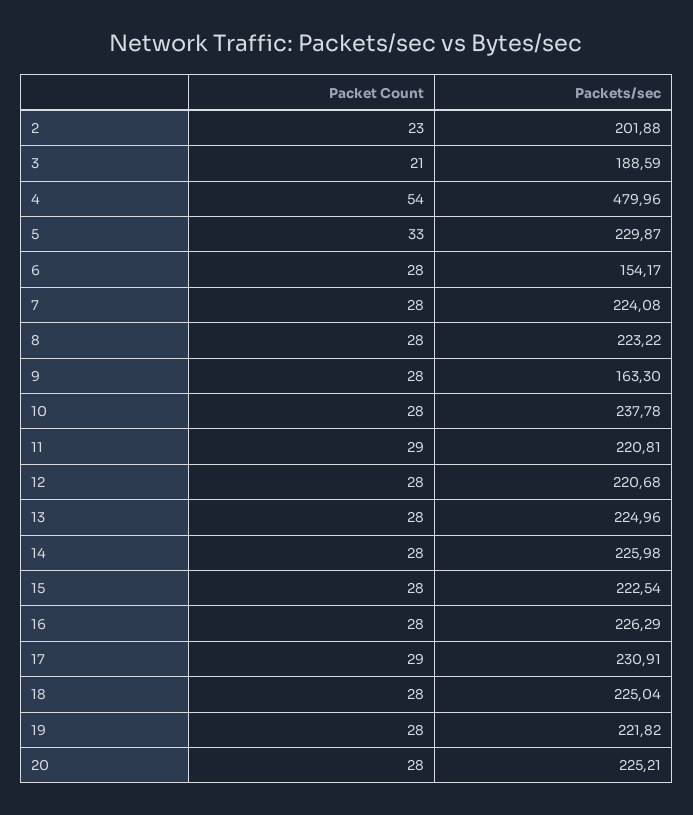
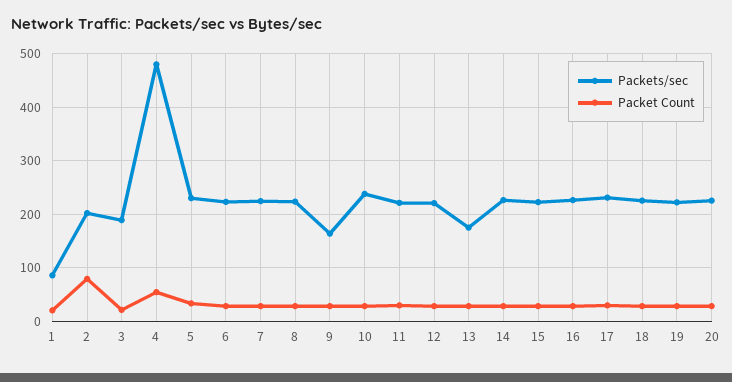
  {
    "Packet Count": {
-     "2": 23,
+     "2": 80,
      "3": 21,
      "4": 54,
      "5": 33,
      "6": 28,
      "7": 28,
      "8": 28,
      "9": 28,
      "10": 28,
      "11": 29,
      "12": 28,
      "13": 28,
      "14": 28,
      "15": 28,
      "16": 28,
      "17": 29,
      "18": 28,
      "19": 28,
-     "20": 28
+     "20": 28,
+     "1": 20
    },
    "Packets/sec": {
      "2": 201.88,
      "3": 188.59,
      "4": 479.96,
      "5": 229.87,
-     "6": 154.17,
+     "6": 220,
      "7": 224.08,
      "8": 223.22,
      "9": 163.3,
      "10": 237.78,
      "11": 220.81,
      "12": 220.68,
-     "13": 224.96,
+     "13": 180,
      "14": 225.98,
      "15": 222.54,
      "16": 226.29,
      "17": 230.91,
      "18": 225.04,
      "19": 221.82,
-     "20": 225.21
+     "20": 225.21,
+     "1": 80
    }
  }

